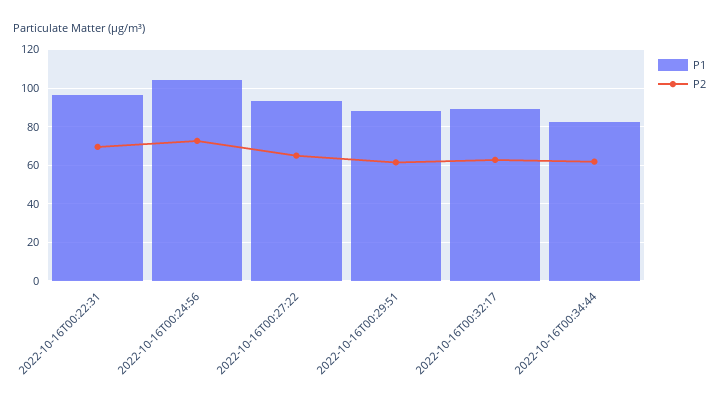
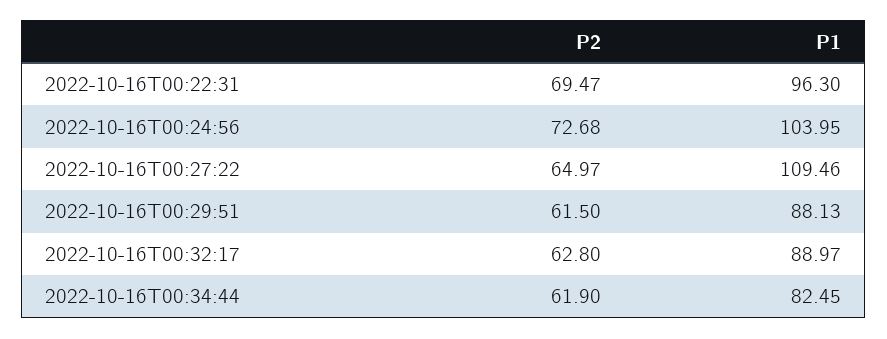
  {
    "P1": {
      "2022-10-16T00:22:31": 96.3,
      "2022-10-16T00:24:56": 103.95,
-     "2022-10-16T00:27:22": 95,
+     "2022-10-16T00:27:22": 109.46,
      "2022-10-16T00:29:51": 88.13,
      "2022-10-16T00:32:17": 88.97,
      "2022-10-16T00:34:44": 82.45
    },
    "P2": {
      "2022-10-16T00:22:31": 69.47,
      "2022-10-16T00:24:56": 72.68,
      "2022-10-16T00:27:22": 64.97,
      "2022-10-16T00:29:51": 61.5,
      "2022-10-16T00:32:17": 62.8,
      "2022-10-16T00:34:44": 61.9
    }
  }

